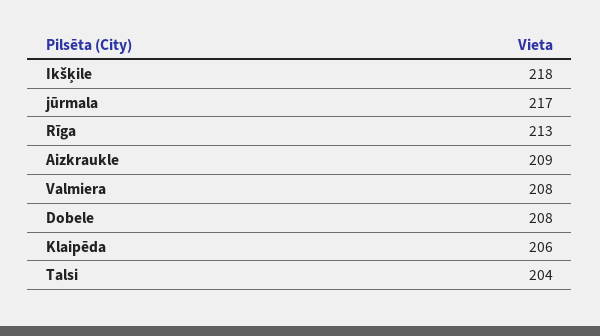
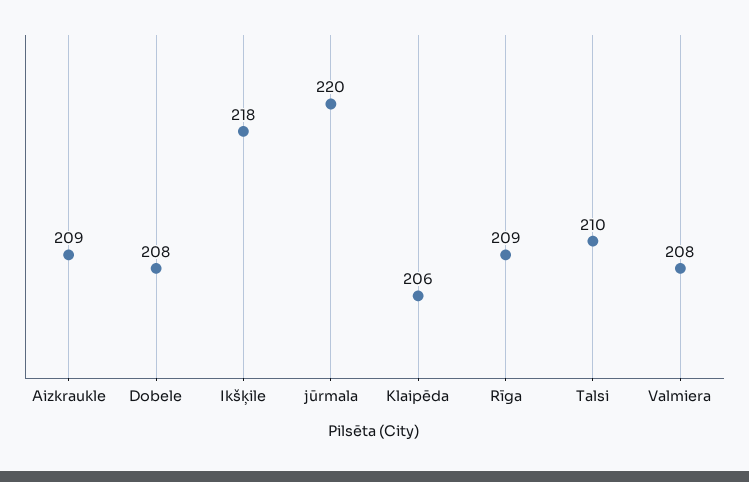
  {
    "Ikšķile": 218,
-   "jūrmala": 217,
+   "jūrmala": 220,
-   "Rīga": 213,
+   "Rīga": 209,
    "Aizkraukle": 209,
    "Valmiera": 208,
    "Dobele": 208,
    "Klaipēda": 206,
-   "Talsi": 204
+   "Talsi": 210
  }

